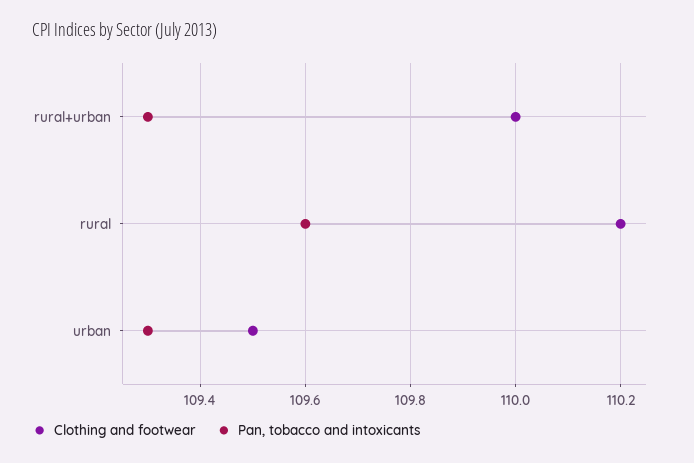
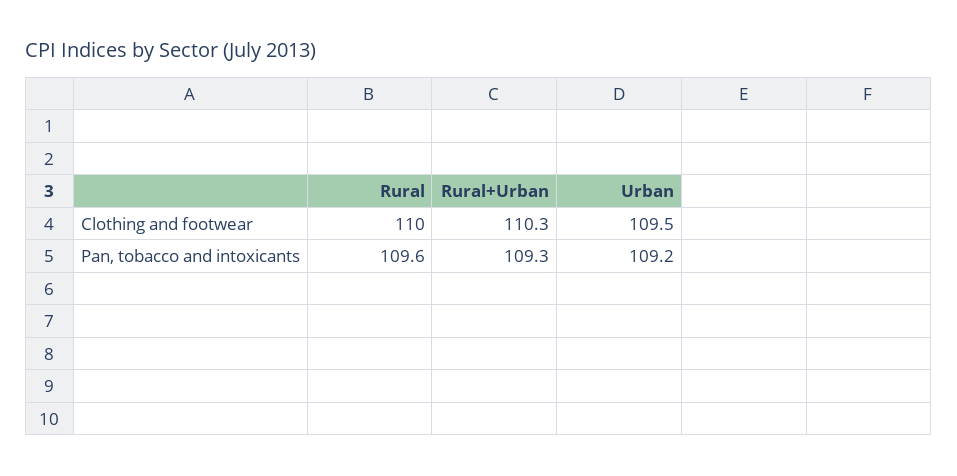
  {
    "Clothing and footwear": {
-     "rural+urban": 110,
+     "rural+urban": 110.3,
-     "rural": 110.2,
+     "rural": 110,
      "urban": 109.5
    },
    "Pan, tobacco and intoxicants": {
      "rural+urban": 109.3,
      "rural": 109.6,
-     "urban": 109.3
+     "urban": 109.2
    }
  }

